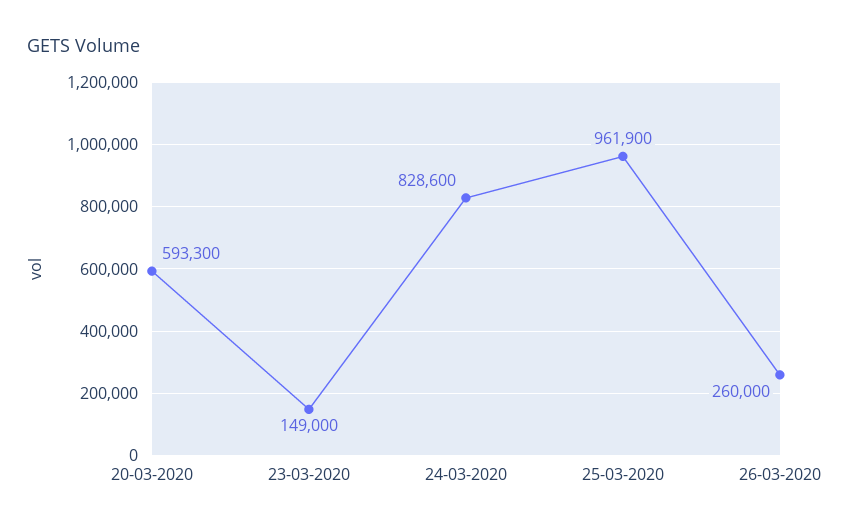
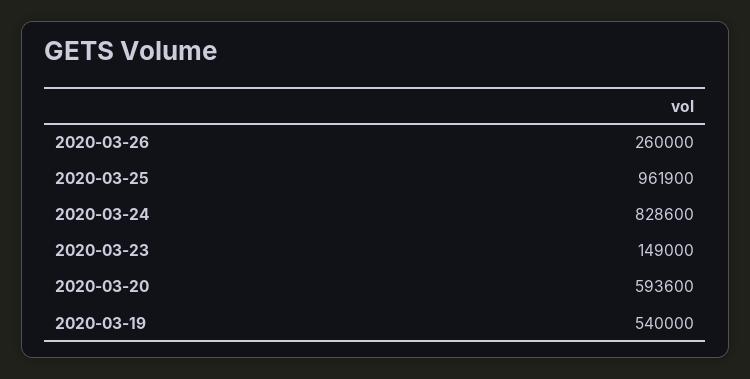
  {
-   "20-03-2020": 593300,
+   "20-03-2020": 593600,
    "23-03-2020": 149000,
    "24-03-2020": 828600,
    "25-03-2020": 961900,
-   "26-03-2020": 260000
+   "26-03-2020": 260000,
+   "2020-03-19": 540000
  }

